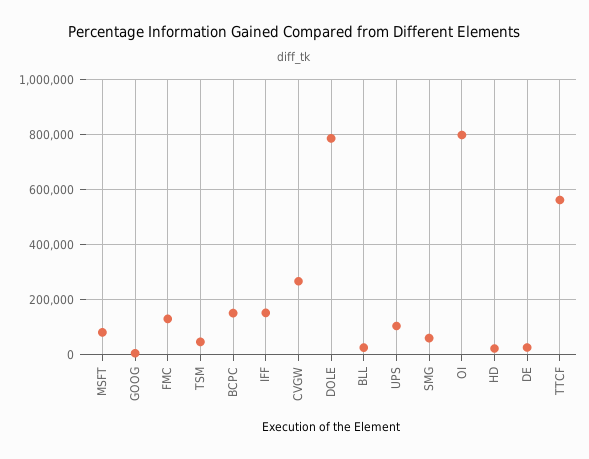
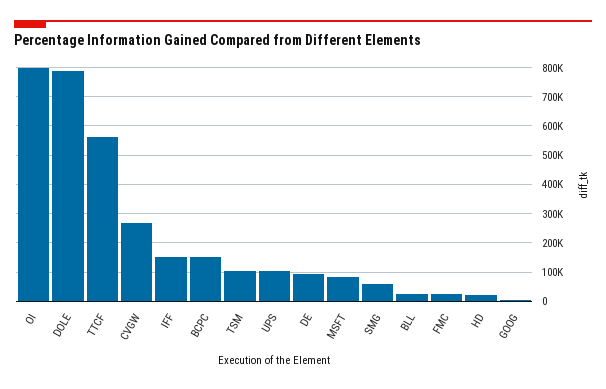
  {
    "MSFT": 75000,
    "GOOG": 0,
-   "FMC": 125000,
+   "FMC": 25000,
-   "TSM": 50000,
+   "TSM": 100000,
    "BCPC": 150000,
    "IFF": 150000,
    "CVGW": 275000,
    "DOLE": 775000,
    "BLL": 25000,
    "UPS": 100000,
    "SMG": 50000,
    "OI": 800000,
    "HD": 25000,
-   "DE": 25000,
+   "DE": 100000,
    "TTCF": 575000
  }

